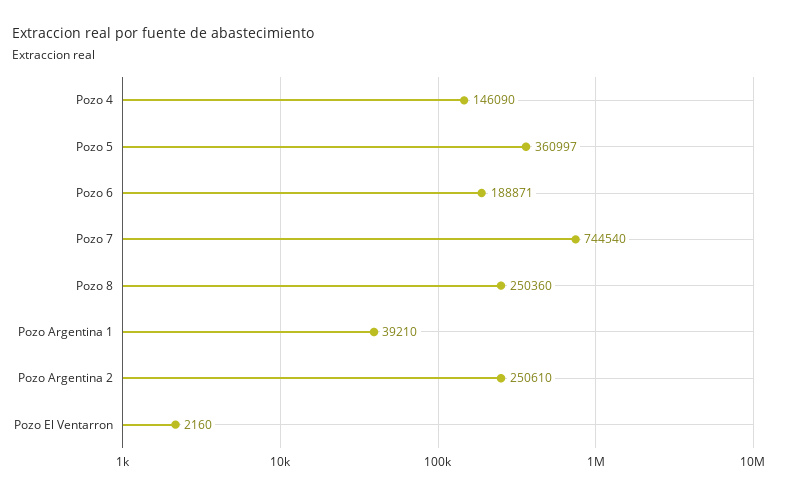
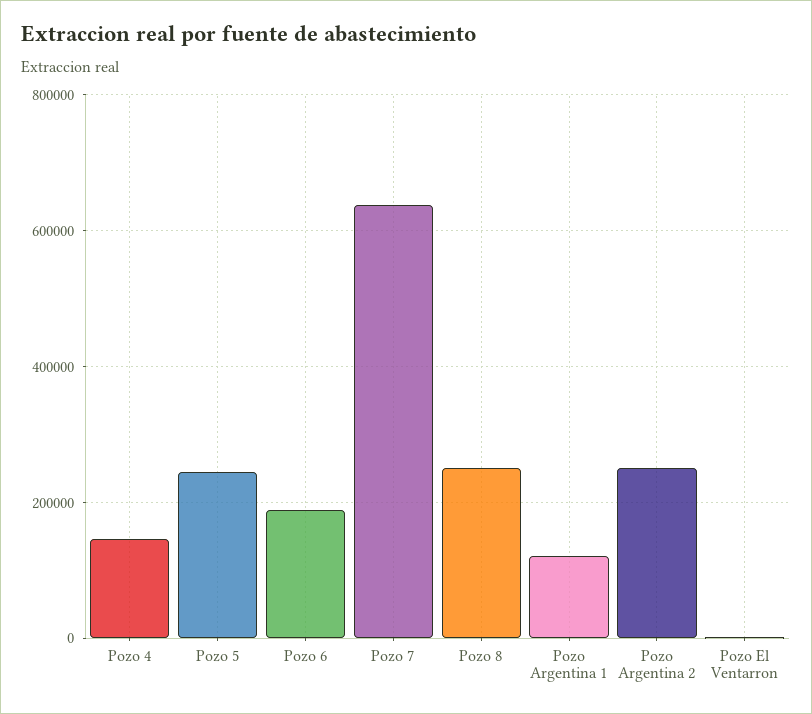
  {
    "Pozo 4": 146090,
-   "Pozo 5": 360997,
+   "Pozo 5": 240000,
    "Pozo 6": 188871,
-   "Pozo 7": 744540,
+   "Pozo 7": 640000,
    "Pozo 8": 250360,
-   "Pozo Argentina 1": 39210,
+   "Pozo Argentina 1": 120000,
    "Pozo Argentina 2": 250610,
    "Pozo El Ventarron": 2160
  }

